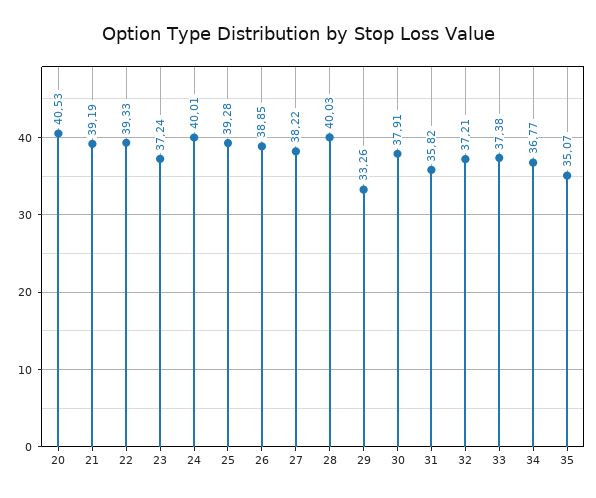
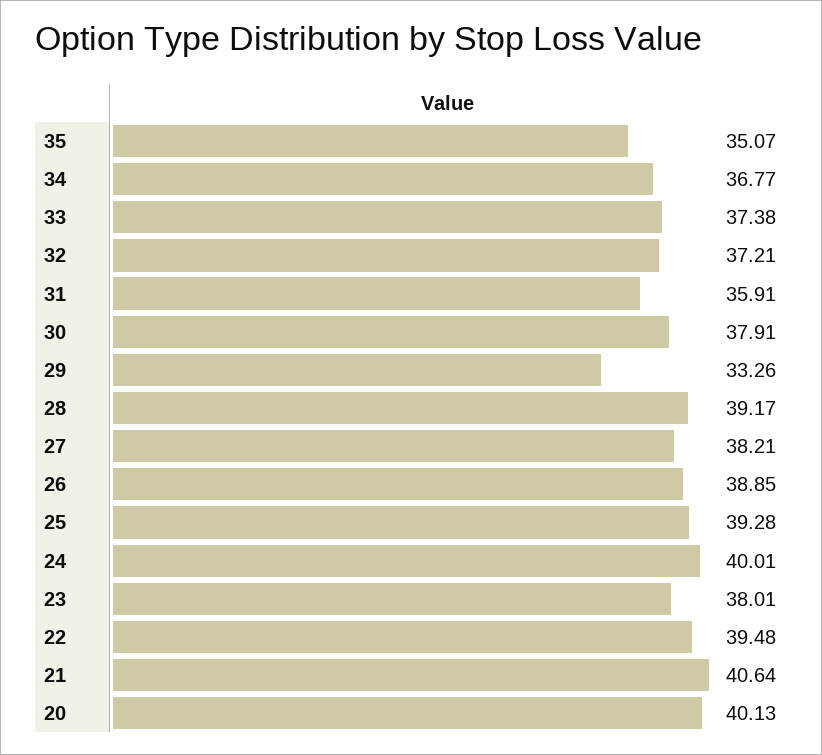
  {
-   "20": 40.53,
+   "20": 40.13,
-   "21": 39.19,
+   "21": 40.64,
-   "22": 39.33,
+   "22": 39.48,
-   "23": 37.24,
+   "23": 38.01,
    "24": 40.01,
    "25": 39.28,
    "26": 38.85,
-   "27": 38.22,
+   "27": 38.21,
-   "28": 40.03,
+   "28": 39.17,
    "29": 33.26,
    "30": 37.91,
-   "31": 35.82,
+   "31": 35.91,
    "32": 37.21,
    "33": 37.38,
    "34": 36.77,
    "35": 35.07
  }

